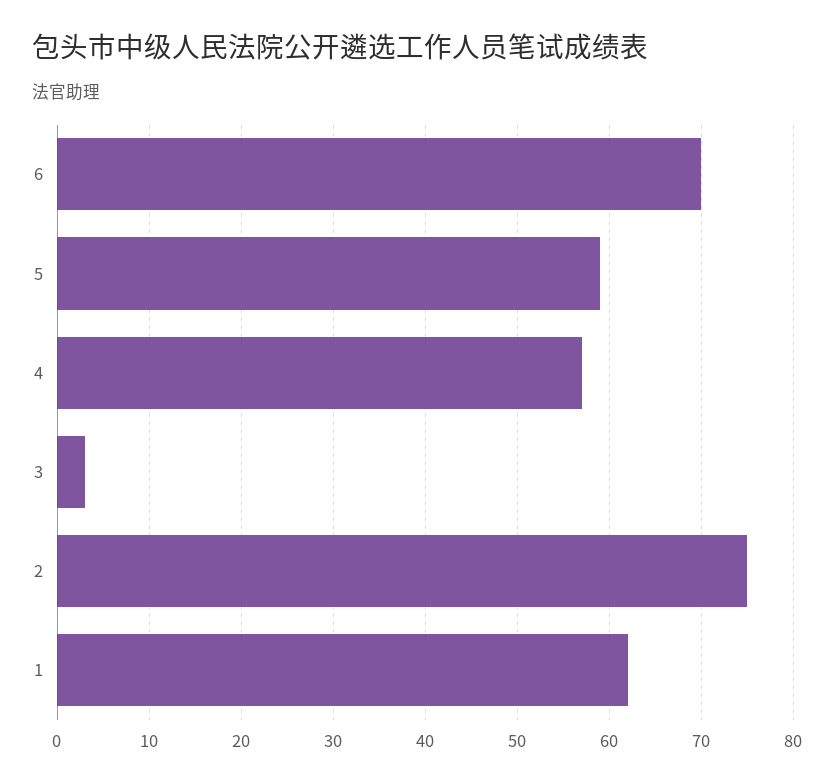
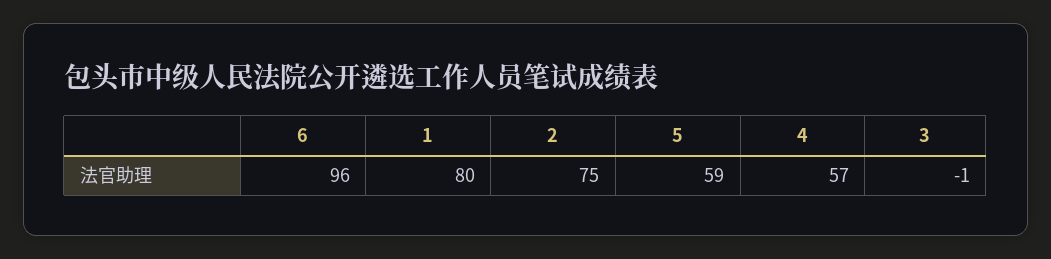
  {
-   "6": 70,
+   "6": 96,
    "5": 59,
    "4": 57,
-   "3": 3,
+   "3": -1,
    "2": 75,
-   "1": 62
+   "1": 80
  }

